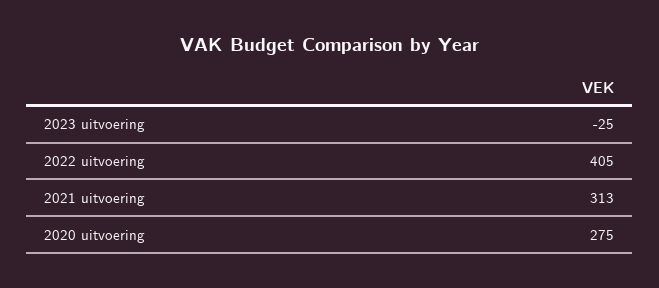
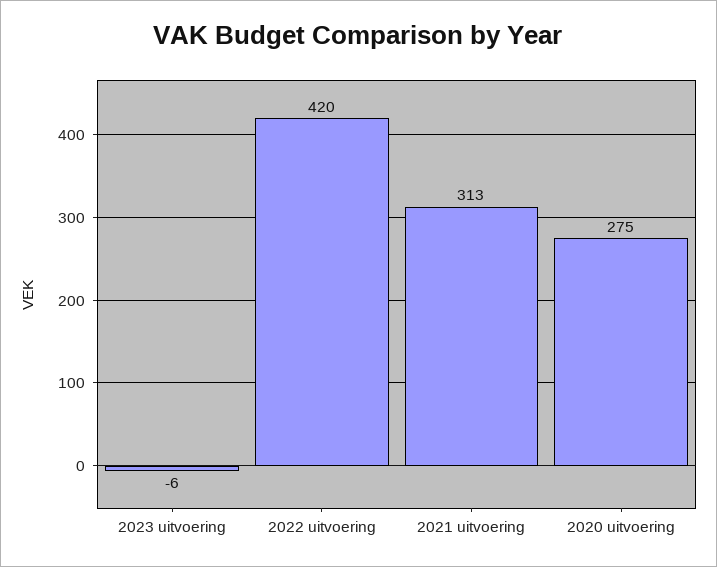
  {
-   "2023 uitvoering": -25,
+   "2023 uitvoering": -6,
-   "2022 uitvoering": 405,
+   "2022 uitvoering": 420,
    "2021 uitvoering": 313,
    "2020 uitvoering": 275
  }

